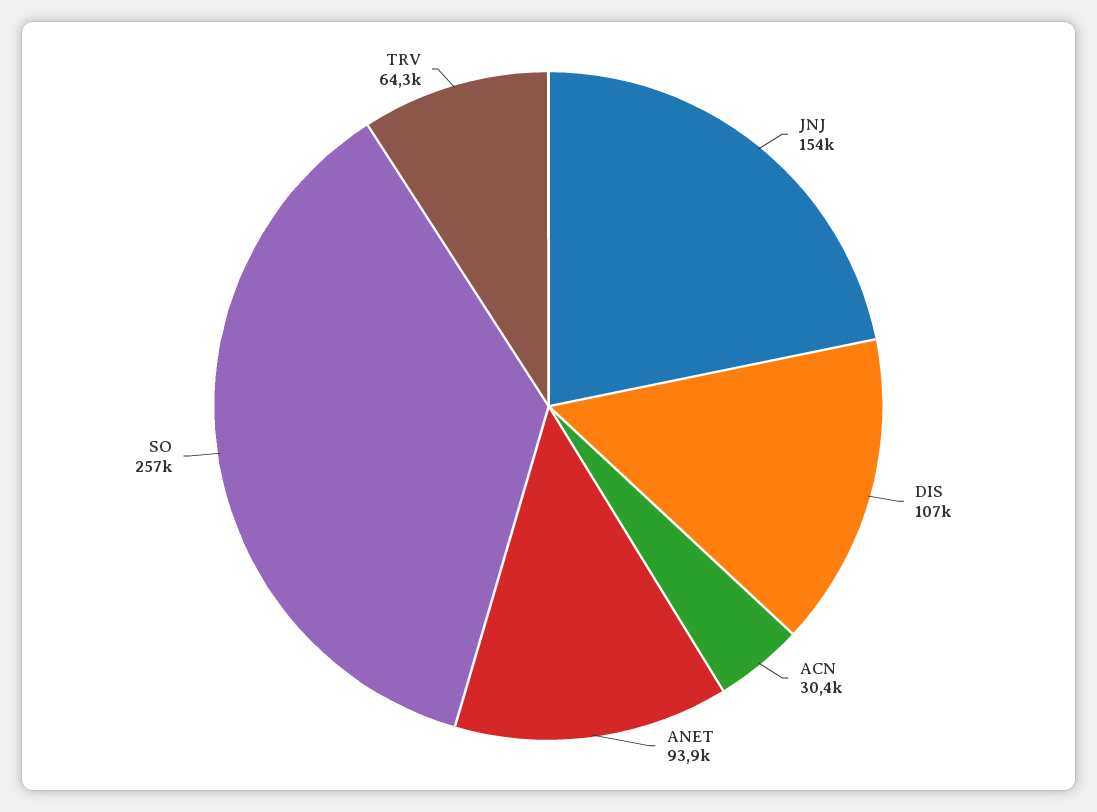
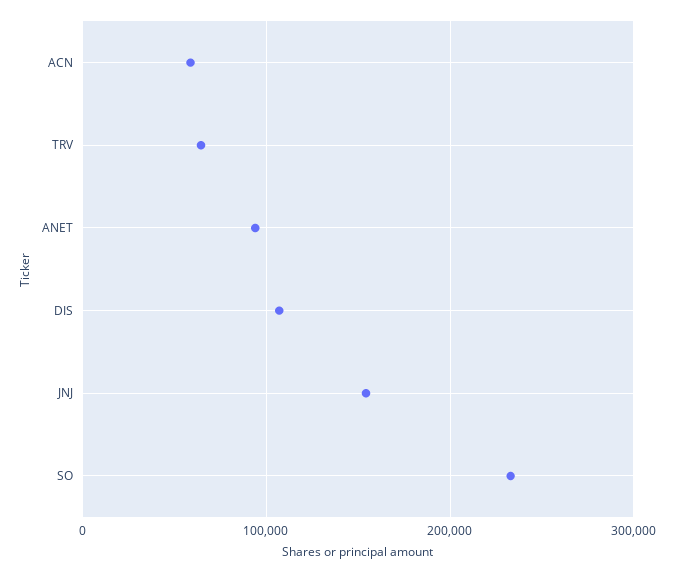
  {
    "JNJ": 154000,
    "DIS": 107000,
-   "ACN": 30400,
+   "ACN": 60000,
    "ANET": 93900,
-   "SO": 257000,
+   "SO": 230000,
    "TRV": 64300
  }

